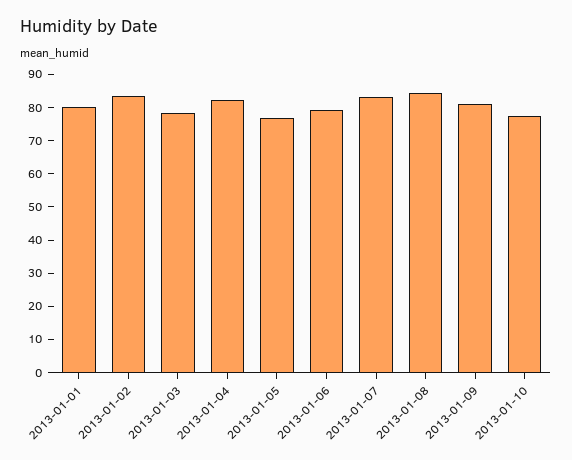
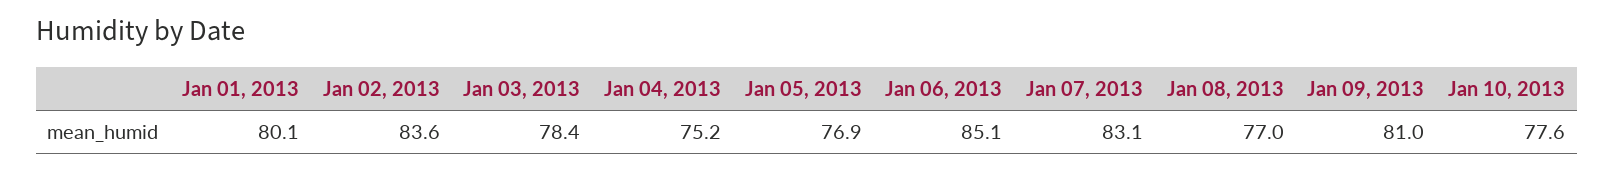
  {
    "2013-01-01": 80.1,
    "2013-01-02": 83.6,
    "2013-01-03": 78.4,
-   "2013-01-04": 82.5,
+   "2013-01-04": 75.2,
    "2013-01-05": 76.9,
-   "2013-01-06": 80,
+   "2013-01-06": 85.1,
    "2013-01-07": 83.1,
-   "2013-01-08": 85,
+   "2013-01-08": 77,
    "2013-01-09": 81,
    "2013-01-10": 77.6
  }

